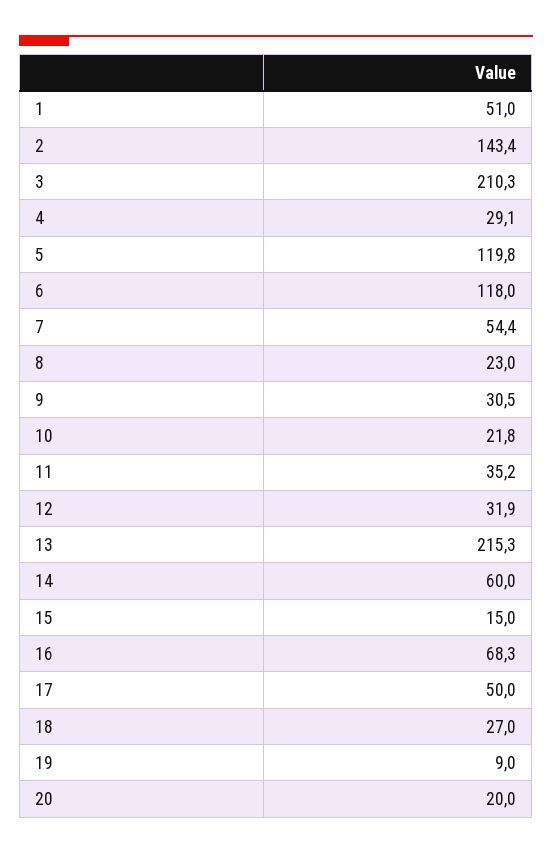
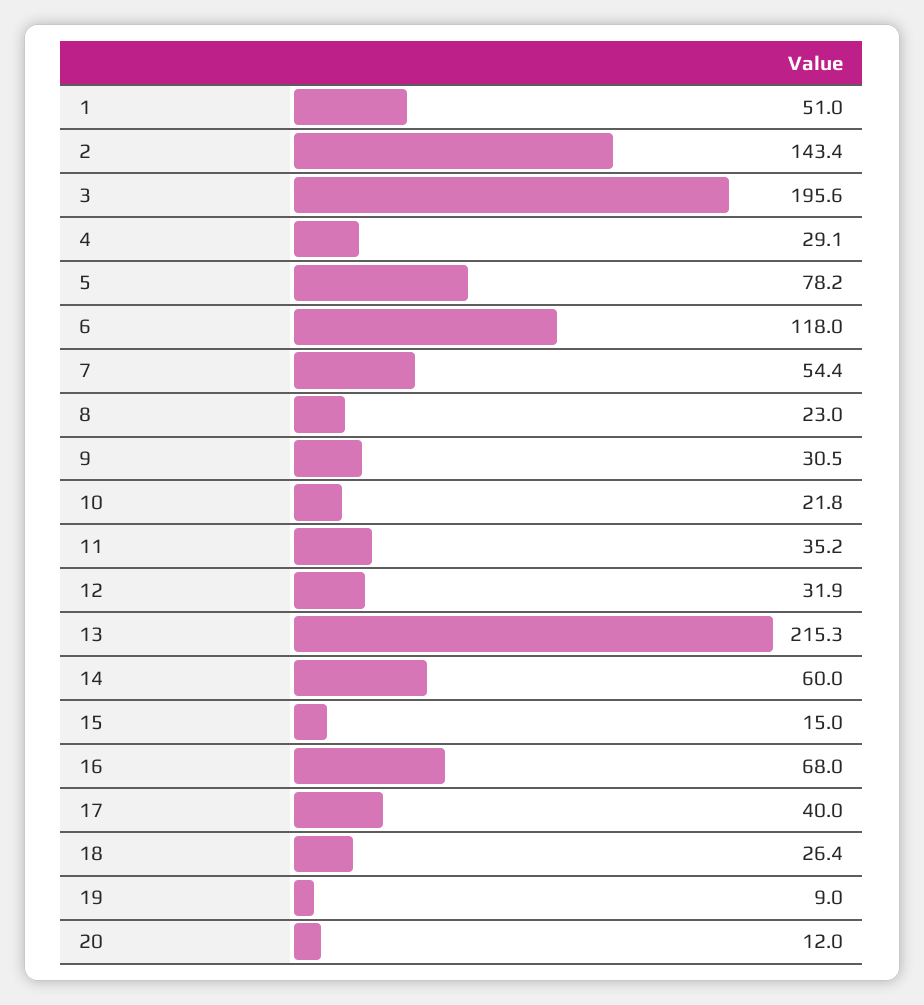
  {
    "1": 51,
    "2": 143.4,
-   "3": 210.3,
+   "3": 195.6,
    "4": 29.1,
-   "5": 119.8,
+   "5": 78.2,
    "6": 118,
    "7": 54.4,
    "8": 23,
    "9": 30.5,
    "10": 21.8,
    "11": 35.2,
    "12": 31.9,
    "13": 215.3,
    "14": 60,
    "15": 15,
-   "16": 68.3,
+   "16": 68,
-   "17": 50,
+   "17": 40,
-   "18": 27,
+   "18": 26.4,
    "19": 9,
-   "20": 20
+   "20": 12
  }

